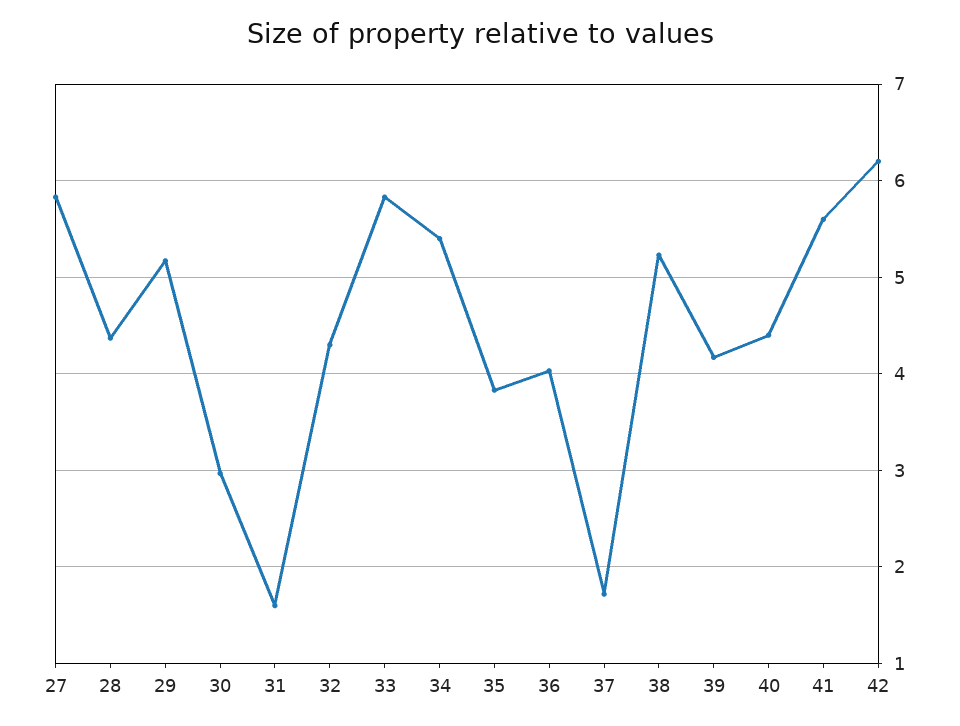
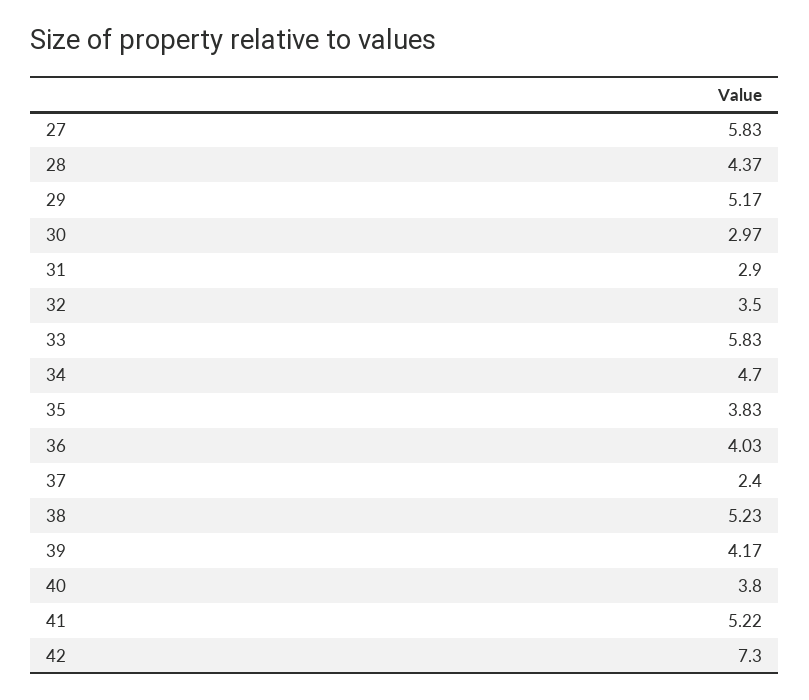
  {
    "27": 5.83,
    "28": 4.37,
    "29": 5.17,
    "30": 2.97,
-   "31": 1.6,
+   "31": 2.9,
-   "32": 4.3,
+   "32": 3.5,
    "33": 5.83,
-   "34": 5.4,
+   "34": 4.7,
    "35": 3.83,
    "36": 4.03,
-   "37": 1.7,
+   "37": 2.4,
    "38": 5.23,
    "39": 4.17,
-   "40": 4.4,
+   "40": 3.8,
-   "41": 5.6,
+   "41": 5.22,
-   "42": 6.2
+   "42": 7.3
  }

